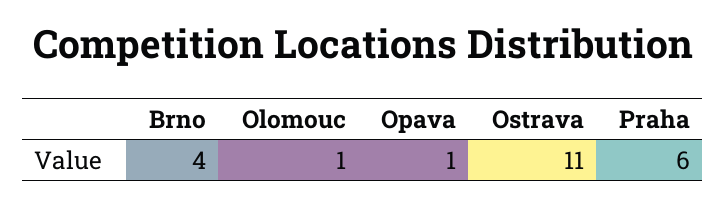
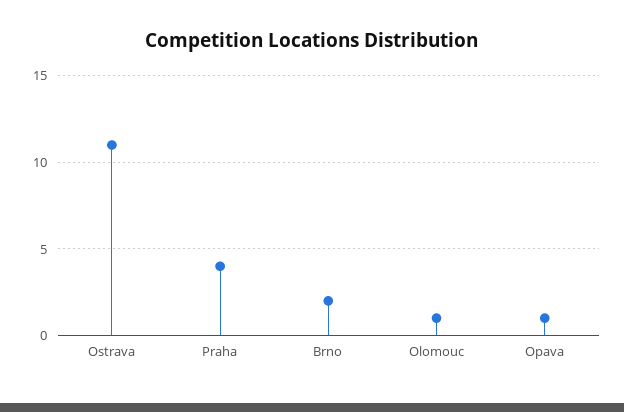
  {
-   "Brno": 4,
+   "Brno": 2,
    "Olomouc": 1,
    "Opava": 1,
    "Ostrava": 11,
-   "Praha": 6
+   "Praha": 4
  }

